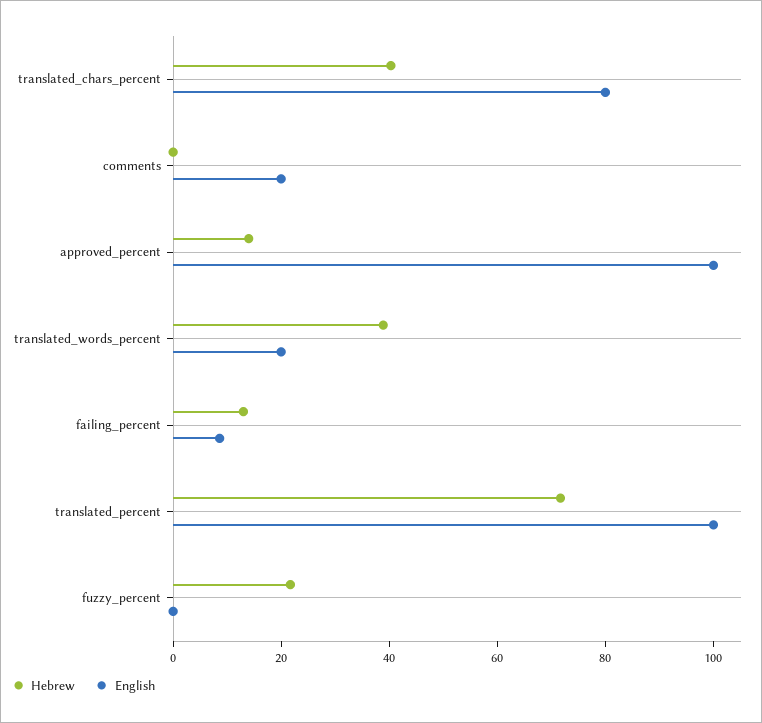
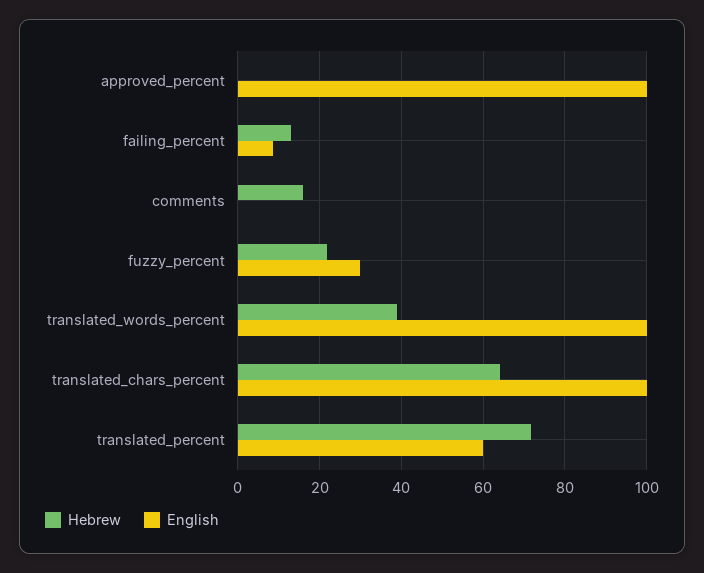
  {
    "Hebrew": {
-     "translated_chars_percent": 40,
+     "translated_chars_percent": 64,
-     "comments": 0,
+     "comments": 16,
-     "approved_percent": 15,
+     "approved_percent": 0,
      "translated_words_percent": 38,
      "failing_percent": 14,
      "translated_percent": 72,
      "fuzzy_percent": 22
    },
    "English": {
-     "translated_chars_percent": 80,
+     "translated_chars_percent": 100,
-     "comments": 20,
+     "comments": 0,
      "approved_percent": 100,
-     "translated_words_percent": 20,
+     "translated_words_percent": 100,
      "failing_percent": 8,
-     "translated_percent": 100,
+     "translated_percent": 60,
-     "fuzzy_percent": 0
+     "fuzzy_percent": 30
    }
  }

